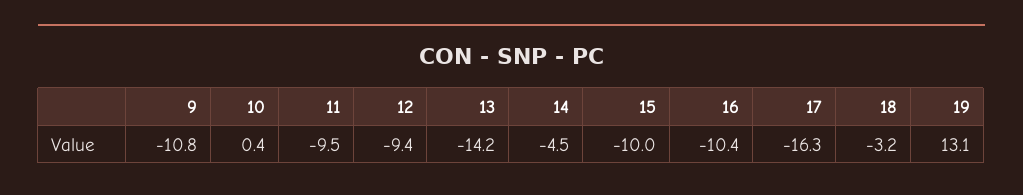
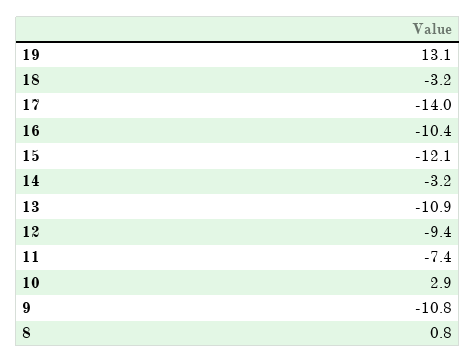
  {
    "9": -10.8,
-   "10": 0.4,
+   "10": 2.9,
-   "11": -9.5,
+   "11": -7.4,
    "12": -9.4,
-   "13": -14.2,
+   "13": -10.9,
-   "14": -4.5,
+   "14": -3.2,
-   "15": -10,
+   "15": -12.1,
    "16": -10.4,
-   "17": -16.3,
+   "17": -14,
    "18": -3.2,
-   "19": 13.1
+   "19": 13.1,
+   "8": 0.8
  }

